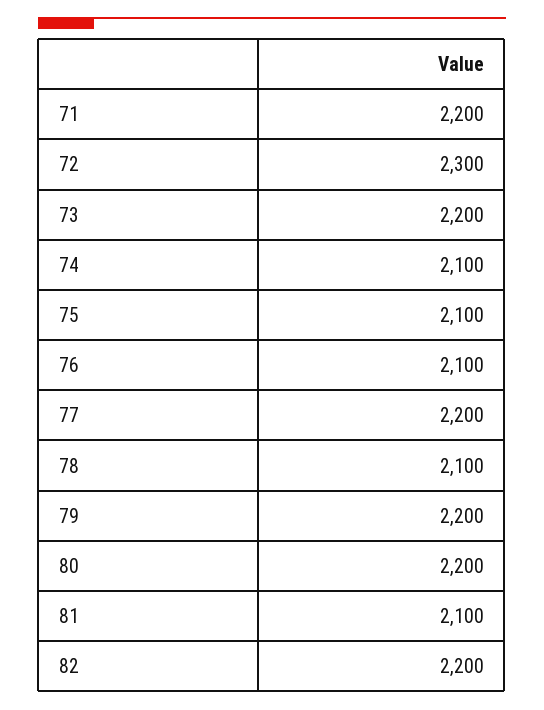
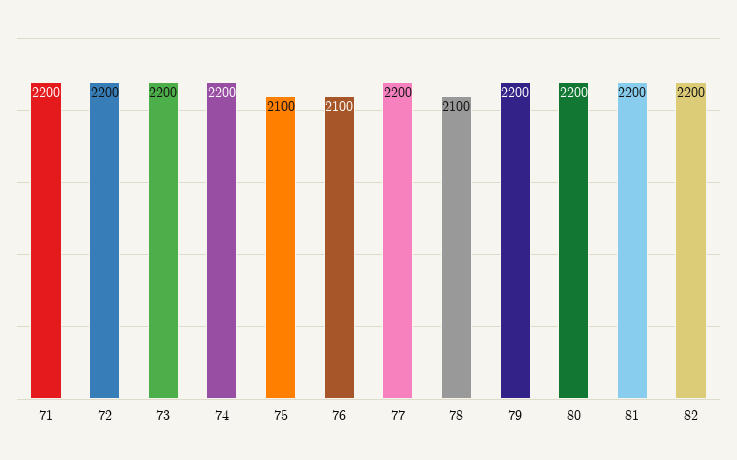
  {
    "71": 2200,
-   "72": 2300,
+   "72": 2200,
    "73": 2200,
-   "74": 2100,
+   "74": 2200,
    "75": 2100,
    "76": 2100,
    "77": 2200,
    "78": 2100,
    "79": 2200,
    "80": 2200,
-   "81": 2100,
+   "81": 2200,
    "82": 2200
  }

